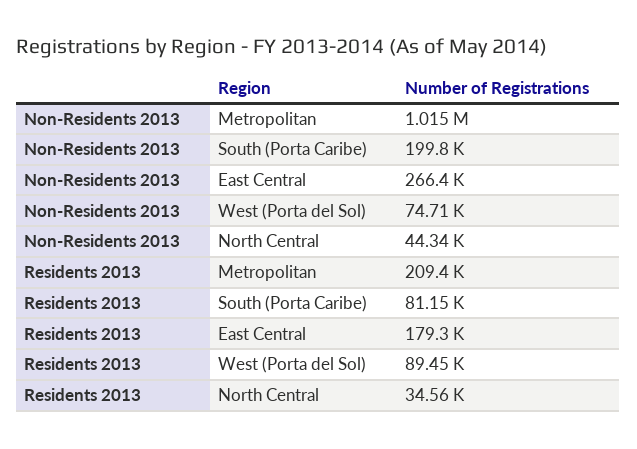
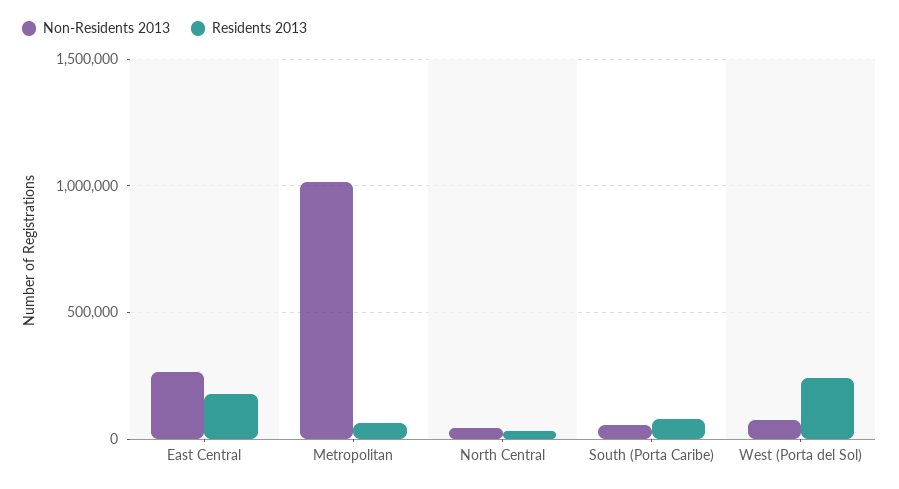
  {
    "Non-Residents 2013": {
      "Metropolitan": 1015000,
-     "South (Porta Caribe)": 199800,
+     "South (Porta Caribe)": 50000,
      "East Central": 266400,
      "West (Porta del Sol)": 74710,
      "North Central": 44340
    },
    "Residents 2013": {
-     "Metropolitan": 209400,
+     "Metropolitan": 50000,
      "South (Porta Caribe)": 81150,
      "East Central": 179300,
-     "West (Porta del Sol)": 89450,
+     "West (Porta del Sol)": 250000,
      "North Central": 34560
    }
  }

